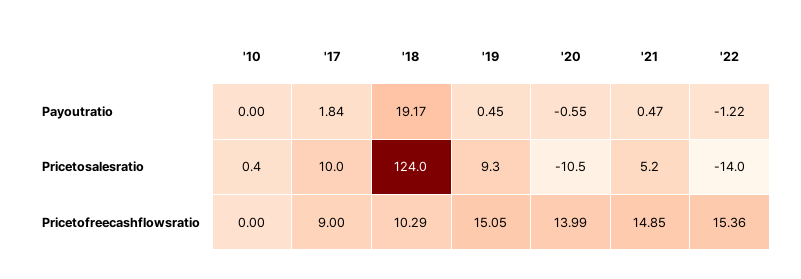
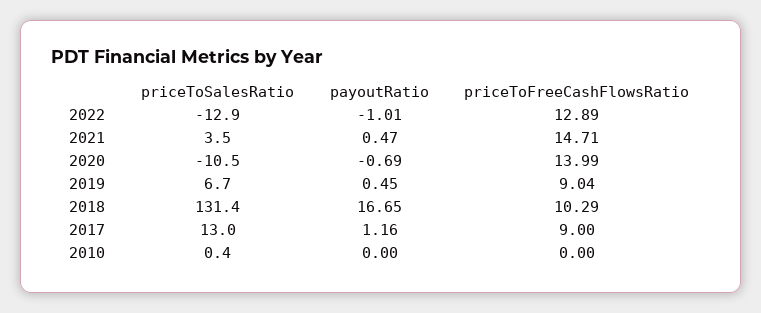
  {
    "'10": {
      "Payoutratio": 0,
      "Pricetosalesratio": 0.4,
      "Pricetofreecashflowsratio": 0
    },
    "'17": {
-     "Payoutratio": 1.84,
+     "Payoutratio": 1.16,
-     "Pricetosalesratio": 10,
+     "Pricetosalesratio": 13,
      "Pricetofreecashflowsratio": 9
    },
    "'18": {
-     "Payoutratio": 19.17,
+     "Payoutratio": 16.65,
-     "Pricetosalesratio": 124,
+     "Pricetosalesratio": 131.4,
      "Pricetofreecashflowsratio": 10.29
    },
    "'19": {
      "Payoutratio": 0.45,
-     "Pricetosalesratio": 9.3,
+     "Pricetosalesratio": 6.7,
-     "Pricetofreecashflowsratio": 15.05
+     "Pricetofreecashflowsratio": 9.04
    },
    "'20": {
-     "Payoutratio": -0.55,
+     "Payoutratio": -0.69,
      "Pricetosalesratio": -10.5,
      "Pricetofreecashflowsratio": 13.99
    },
    "'21": {
      "Payoutratio": 0.47,
-     "Pricetosalesratio": 5.2,
+     "Pricetosalesratio": 3.5,
-     "Pricetofreecashflowsratio": 14.85
+     "Pricetofreecashflowsratio": 14.71
    },
    "'22": {
-     "Payoutratio": -1.22,
+     "Payoutratio": -1.01,
-     "Pricetosalesratio": -14,
+     "Pricetosalesratio": -12.9,
-     "Pricetofreecashflowsratio": 15.36
+     "Pricetofreecashflowsratio": 12.89
    }
  }

